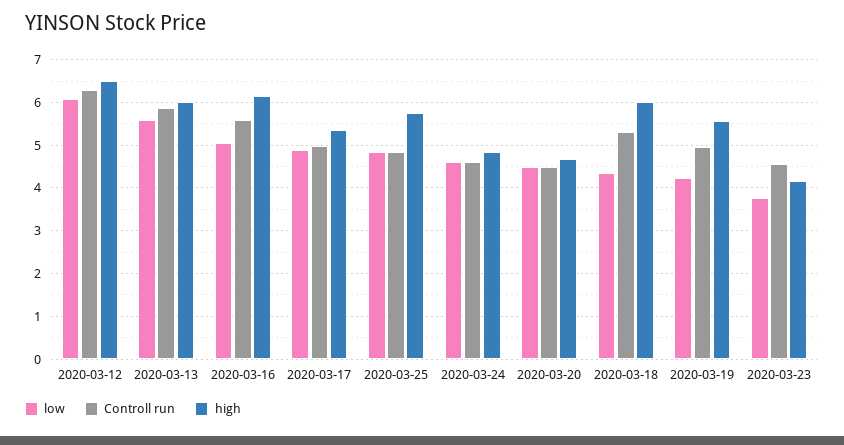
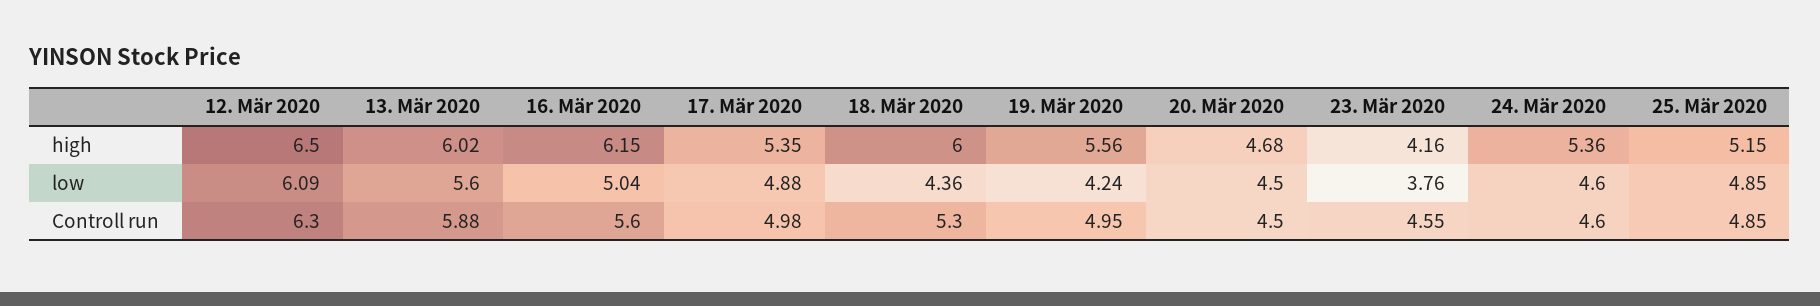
  {
    "low": {
      "2020-03-12": 6.09,
      "2020-03-13": 5.6,
      "2020-03-16": 5.04,
      "2020-03-17": 4.88,
      "2020-03-25": 4.85,
      "2020-03-24": 4.6,
      "2020-03-20": 4.5,
      "2020-03-18": 4.36,
      "2020-03-19": 4.24,
      "2020-03-23": 3.76
    },
    "Controll run": {
      "2020-03-12": 6.3,
      "2020-03-13": 5.88,
      "2020-03-16": 5.6,
      "2020-03-17": 4.98,
      "2020-03-25": 4.85,
      "2020-03-24": 4.6,
      "2020-03-20": 4.5,
      "2020-03-18": 5.3,
      "2020-03-19": 4.95,
      "2020-03-23": 4.55
    },
    "high": {
      "2020-03-12": 6.5,
      "2020-03-13": 6.02,
      "2020-03-16": 6.15,
      "2020-03-17": 5.35,
-     "2020-03-25": 5.8,
+     "2020-03-25": 5.15,
-     "2020-03-24": 4.8,
+     "2020-03-24": 5.36,
      "2020-03-20": 4.68,
      "2020-03-18": 6,
      "2020-03-19": 5.56,
      "2020-03-23": 4.16
    }
  }

